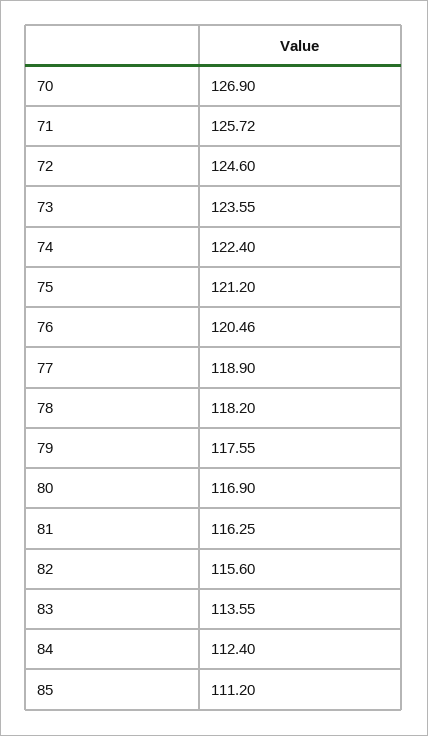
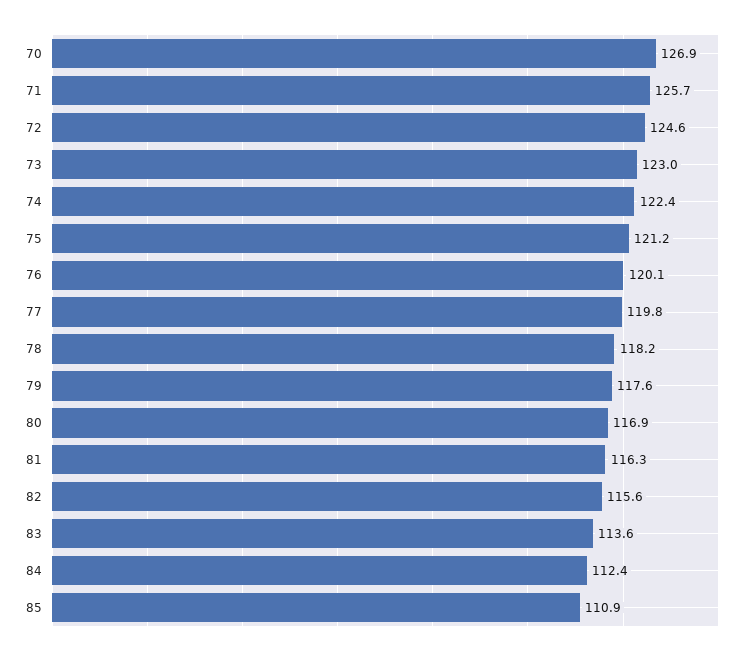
  {
    "70": 126.9,
    "71": 125.72,
    "72": 124.6,
-   "73": 123.55,
+   "73": 123,
    "74": 122.4,
    "75": 121.2,
-   "76": 120.46,
+   "76": 120.1,
-   "77": 118.9,
+   "77": 119.8,
    "78": 118.2,
    "79": 117.55,
    "80": 116.9,
    "81": 116.25,
    "82": 115.6,
    "83": 113.55,
    "84": 112.4,
-   "85": 111.2
+   "85": 110.9
  }

